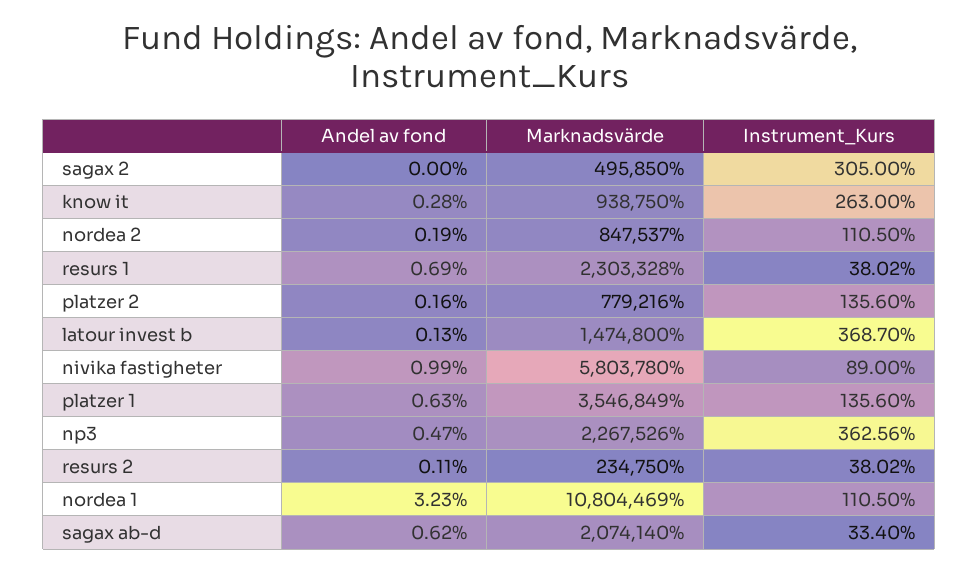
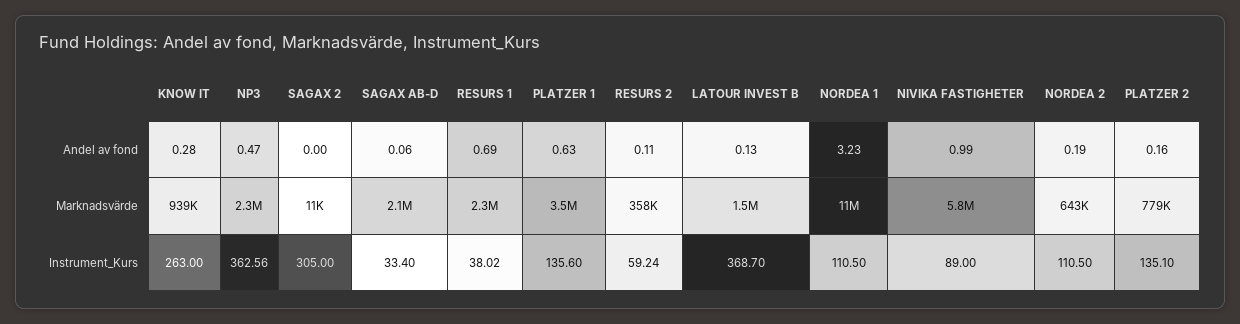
  {
    "Andel av fond": {
      "sagax 2": 0,
      "know it": 0.28,
      "nordea 2": 0.19,
      "resurs 1": 0.69,
      "platzer 2": 0.16,
      "latour invest b": 0.13,
      "nivika fastigheter": 0.99,
      "platzer 1": 0.63,
      "np3": 0.47,
      "resurs 2": 0.11,
      "nordea 1": 3.23,
-     "sagax ab-d": 0.62
+     "sagax ab-d": 0.06
    },
    "Marknadsvärde": {
-     "sagax 2": 495850,
+     "sagax 2": 11000,
      "know it": 938750,
-     "nordea 2": 847537,
+     "nordea 2": 643000,
      "resurs 1": 2303328,
      "platzer 2": 779216,
      "latour invest b": 1474800,
      "nivika fastigheter": 5803780,
      "platzer 1": 3546849,
      "np3": 2267526,
-     "resurs 2": 234750,
+     "resurs 2": 358000,
      "nordea 1": 10804469,
      "sagax ab-d": 2074140
    },
    "Instrument_Kurs": {
      "sagax 2": 305,
      "know it": 263,
      "nordea 2": 110.5,
      "resurs 1": 38.02,
-     "platzer 2": 135.6,
+     "platzer 2": 135.1,
      "latour invest b": 368.7,
      "nivika fastigheter": 89,
      "platzer 1": 135.6,
      "np3": 362.56,
-     "resurs 2": 38.02,
+     "resurs 2": 59.24,
      "nordea 1": 110.5,
      "sagax ab-d": 33.4
    }
  }

